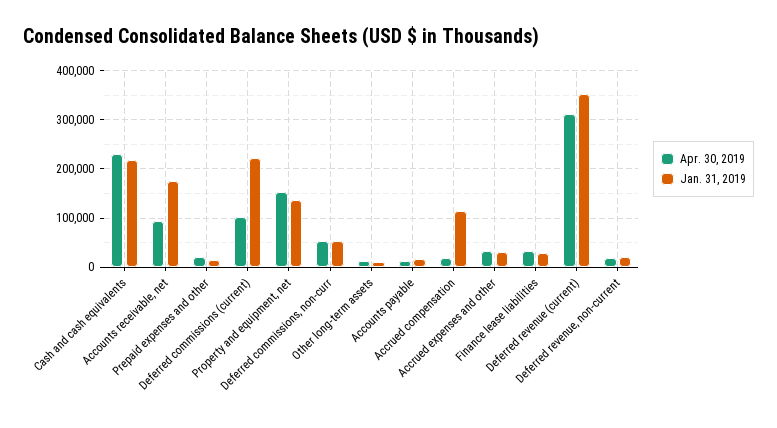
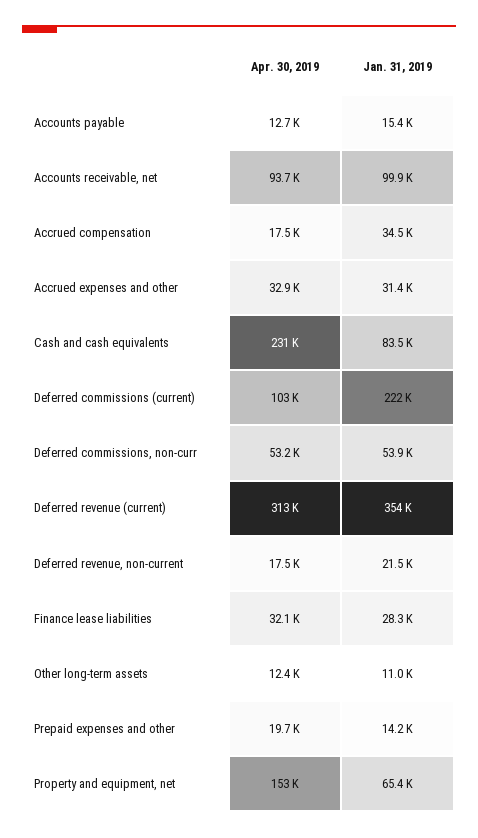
  {
    "Apr. 30, 2019": {
      "Cash and cash equivalents": 231000,
      "Accounts receivable, net": 93700,
      "Prepaid expenses and other": 19700,
      "Deferred commissions (current)": 103000,
      "Property and equipment, net": 153000,
      "Deferred commissions, non-curr": 53200,
      "Other long-term assets": 12400,
      "Accounts payable": 12700,
      "Accrued compensation": 17500,
      "Accrued expenses and other": 32900,
      "Finance lease liabilities": 32100,
      "Deferred revenue (current)": 313000,
      "Deferred revenue, non-current": 17500
    },
    "Jan. 31, 2019": {
-     "Cash and cash equivalents": 220000,
+     "Cash and cash equivalents": 83500,
-     "Accounts receivable, net": 180000,
+     "Accounts receivable, net": 99900,
      "Prepaid expenses and other": 14200,
      "Deferred commissions (current)": 222000,
-     "Property and equipment, net": 140000,
+     "Property and equipment, net": 65400,
      "Deferred commissions, non-curr": 53900,
      "Other long-term assets": 11000,
      "Accounts payable": 15400,
-     "Accrued compensation": 120000,
+     "Accrued compensation": 34500,
      "Accrued expenses and other": 31400,
      "Finance lease liabilities": 28300,
      "Deferred revenue (current)": 354000,
      "Deferred revenue, non-current": 21500
    }
  }

